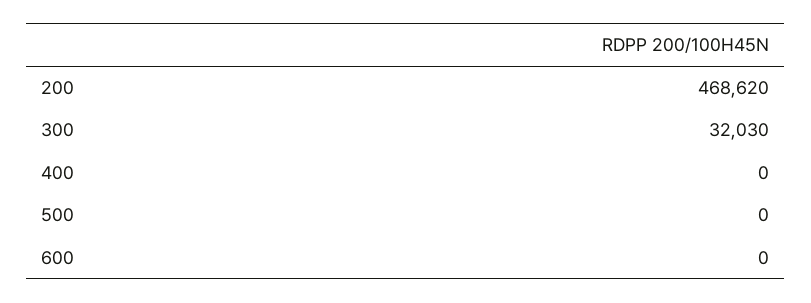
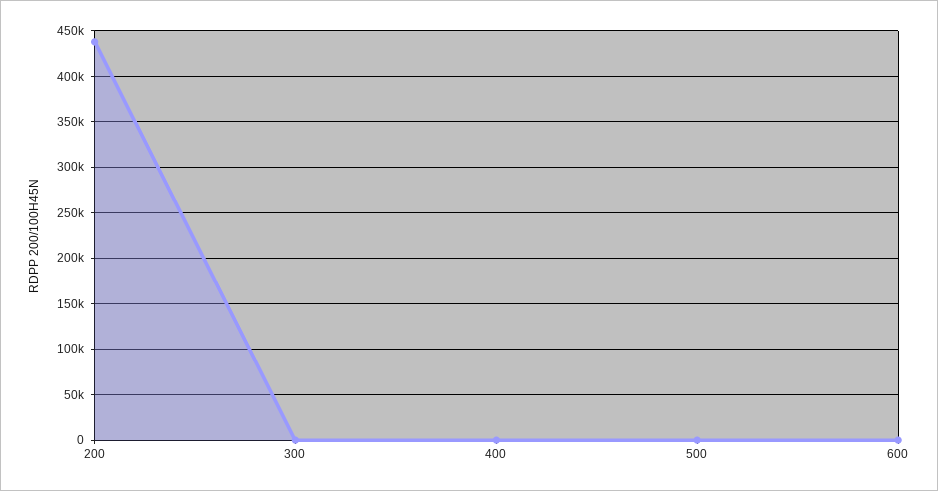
  {
-   "200": 468620,
+   "200": 440000,
-   "300": 32030,
+   "300": 0,
    "400": 0,
    "500": 0,
    "600": 0
  }

